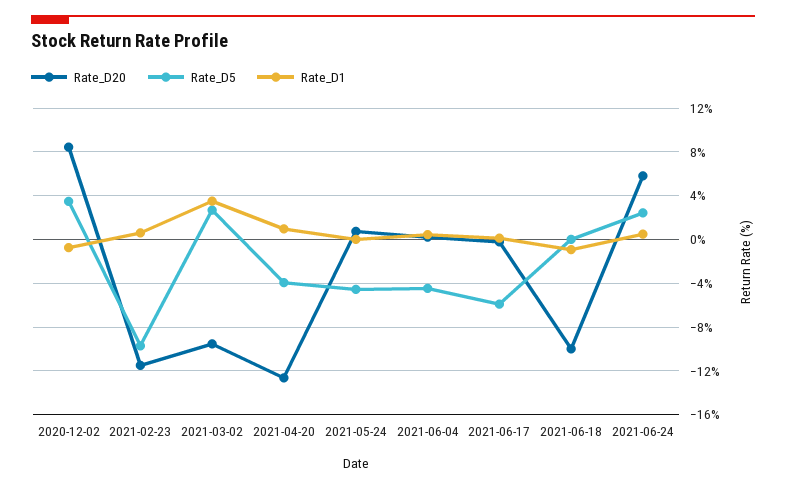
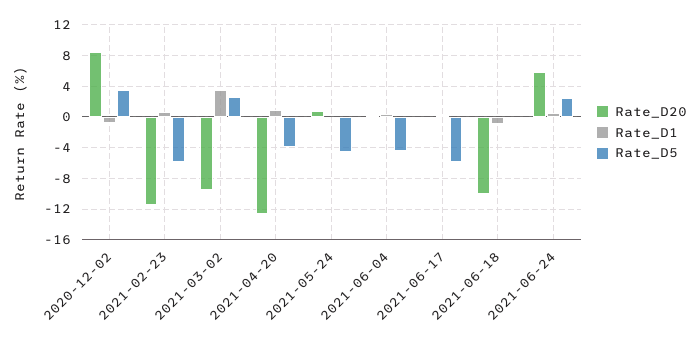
  {
    "Rate_D20": {
      "2020-12-02": 8,
      "2021-02-23": -12,
      "2021-03-02": -10,
      "2021-04-20": -13,
      "2021-05-24": 1,
      "2021-06-04": 0,
      "2021-06-17": 0,
      "2021-06-18": -10,
      "2021-06-24": 6
    },
    "Rate_D5": {
      "2020-12-02": 3,
-     "2021-02-23": -10,
+     "2021-02-23": -6,
      "2021-03-02": 3,
      "2021-04-20": -4,
      "2021-05-24": -5,
      "2021-06-04": -4,
      "2021-06-17": -6,
      "2021-06-18": 0,
      "2021-06-24": 2
    },
    "Rate_D1": {
      "2020-12-02": -1,
      "2021-02-23": 1,
      "2021-03-02": 3,
      "2021-04-20": 1,
      "2021-05-24": 0,
      "2021-06-04": 0,
      "2021-06-17": 0,
      "2021-06-18": -1,
      "2021-06-24": 0
    }
  }

